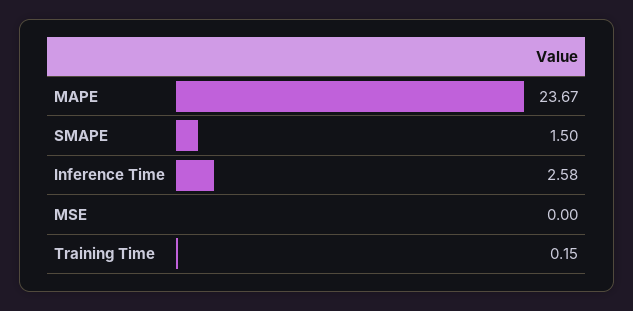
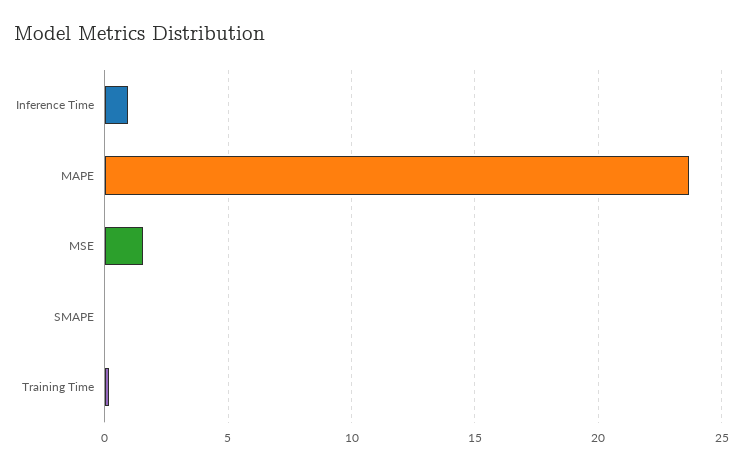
  {
    "MAPE": 23.67,
-   "SMAPE": 1.5,
+   "SMAPE": 0,
-   "Inference Time": 2.58,
+   "Inference Time": 1,
-   "MSE": 0,
+   "MSE": 1.5,
    "Training Time": 0.15
  }

